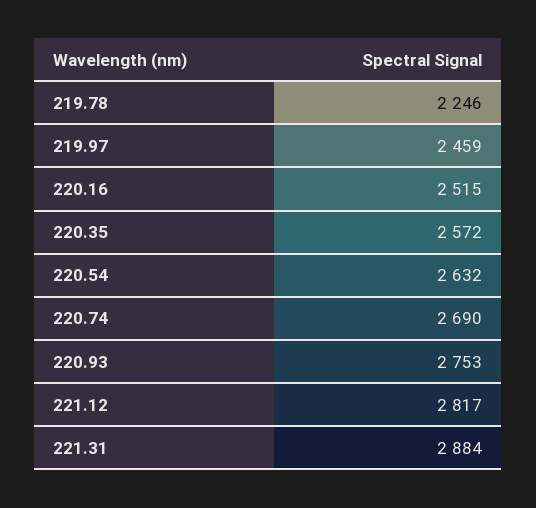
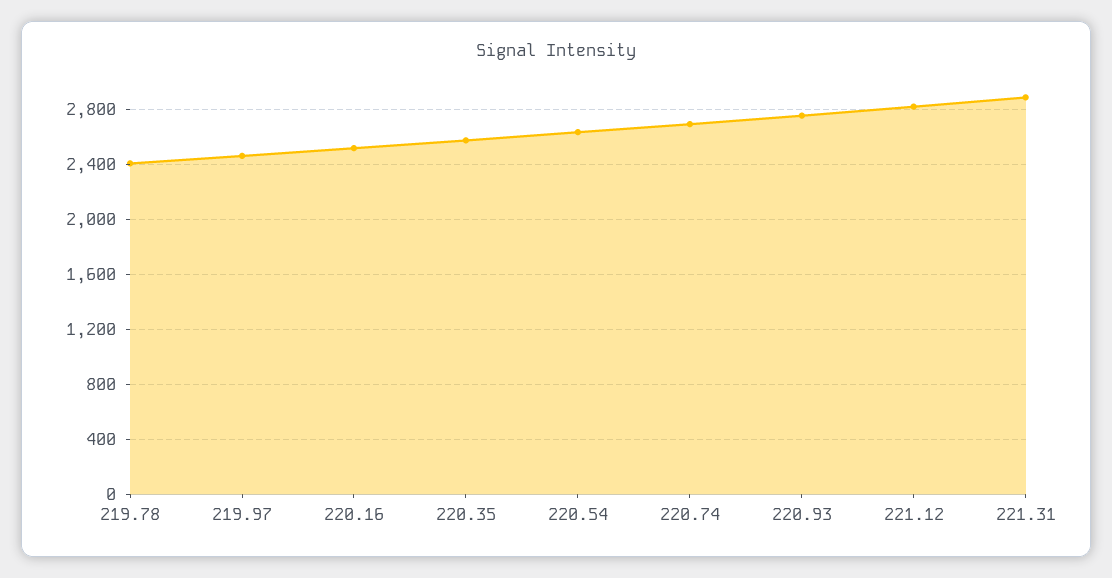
  {
-   "219.78": 2246,
+   "219.78": 2400,
    "219.97": 2459,
    "220.16": 2515,
    "220.35": 2572,
    "220.54": 2632,
    "220.74": 2690,
    "220.93": 2753,
    "221.12": 2817,
    "221.31": 2884
  }

